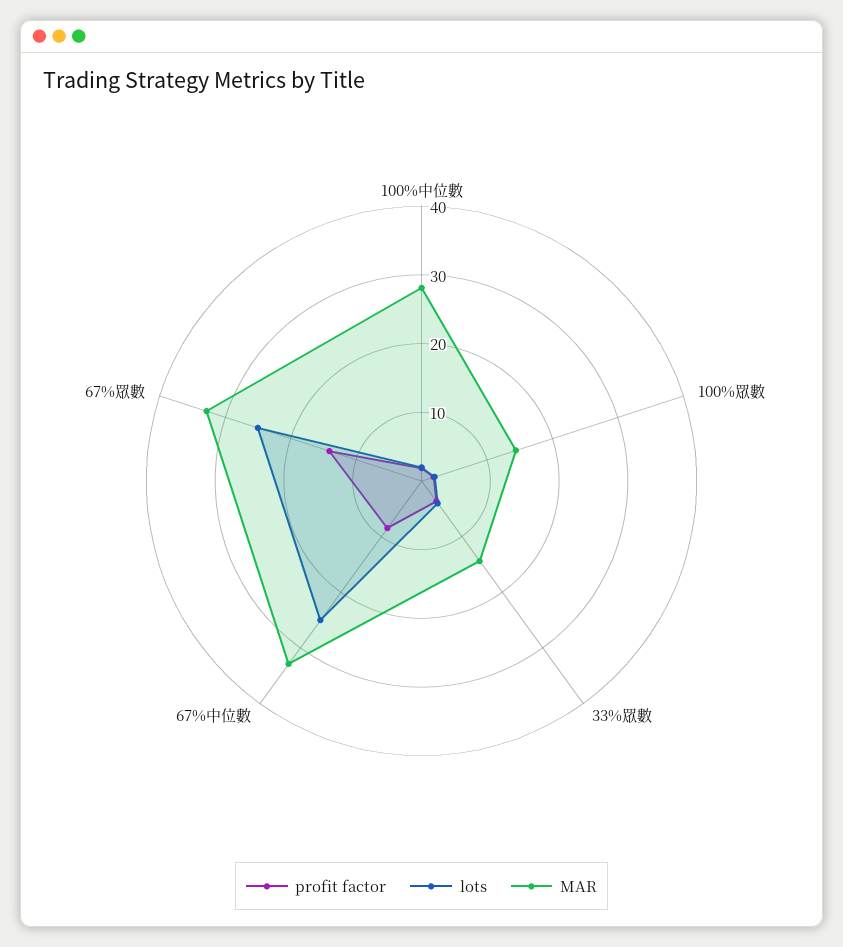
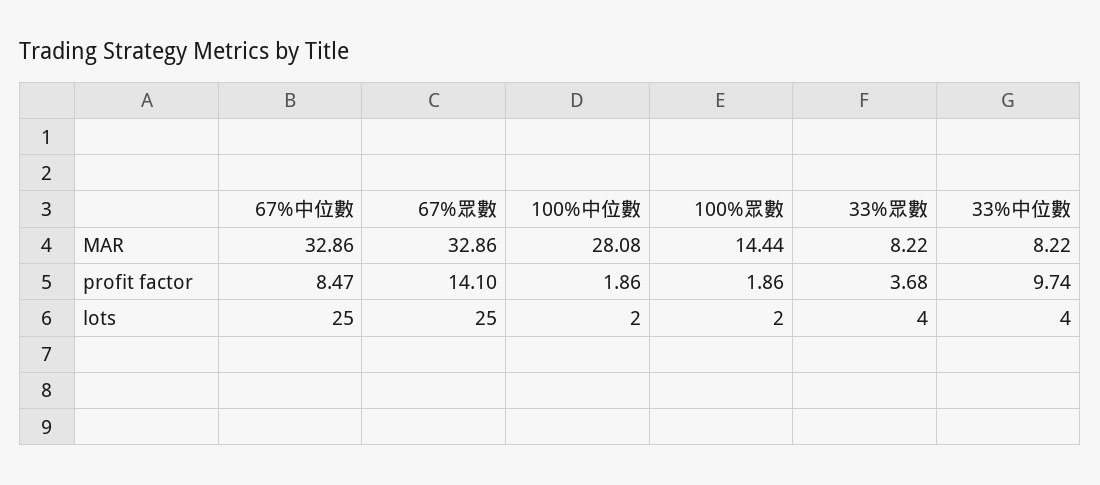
  {
    "profit factor": {
      "100%中位數": 1.86,
      "100%眾數": 1.86,
      "33%眾數": 3.68,
      "67%中位數": 8.47,
-     "67%眾數": 14.1
+     "67%眾數": 14.1,
+     "33%中位數": 9.74
    },
    "lots": {
      "100%中位數": 2,
      "100%眾數": 2,
      "33%眾數": 4,
      "67%中位數": 25,
-     "67%眾數": 25
+     "67%眾數": 25,
+     "33%中位數": 4
    },
    "MAR": {
      "100%中位數": 28.08,
      "100%眾數": 14.44,
-     "33%眾數": 14,
+     "33%眾數": 8.22,
      "67%中位數": 32.86,
-     "67%眾數": 32.86
+     "67%眾數": 32.86,
+     "33%中位數": 8.22
    }
  }

